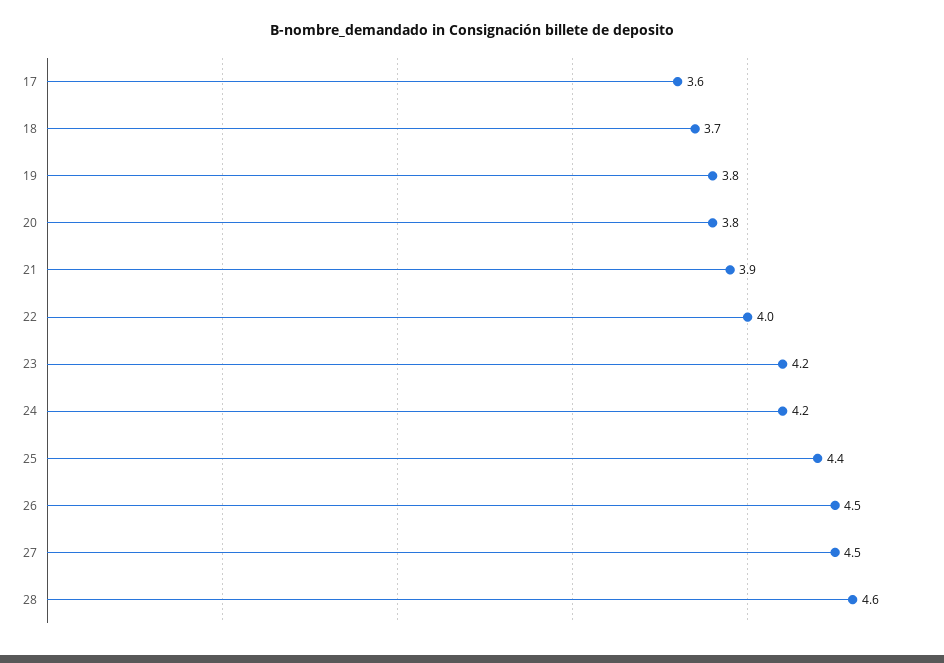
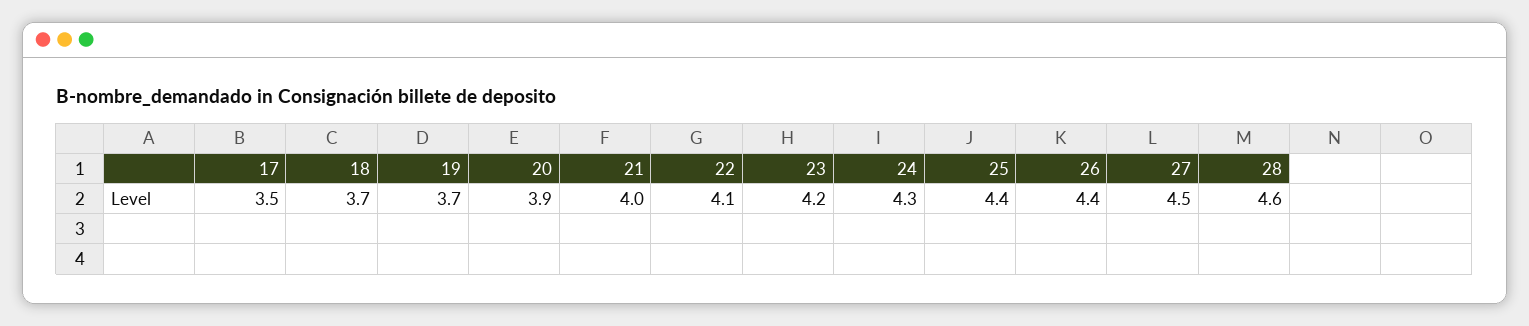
  {
-   "17": 3.6,
+   "17": 3.5,
    "18": 3.7,
-   "19": 3.8,
+   "19": 3.7,
-   "20": 3.8,
+   "20": 3.9,
-   "21": 3.9,
+   "21": 4,
-   "22": 4,
+   "22": 4.1,
    "23": 4.2,
-   "24": 4.2,
+   "24": 4.3,
    "25": 4.4,
-   "26": 4.5,
+   "26": 4.4,
    "27": 4.5,
    "28": 4.6
  }

